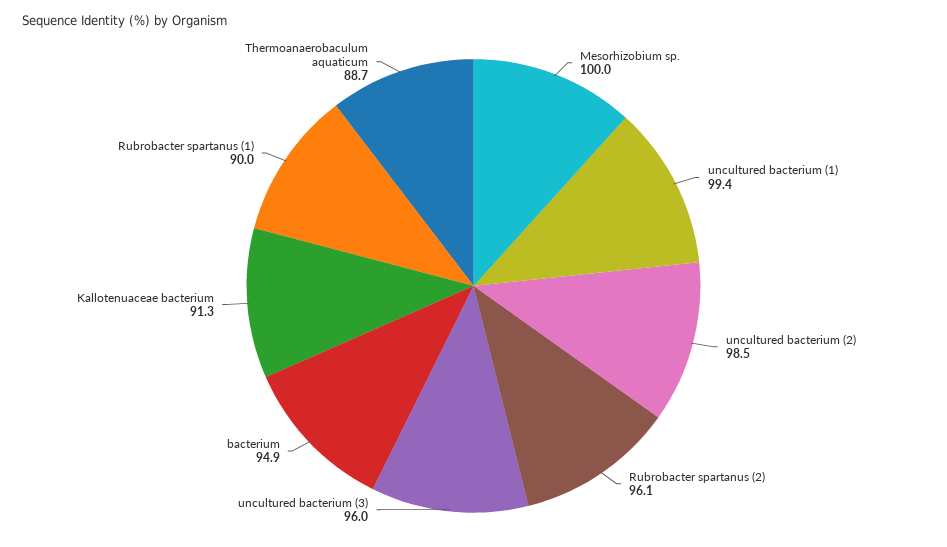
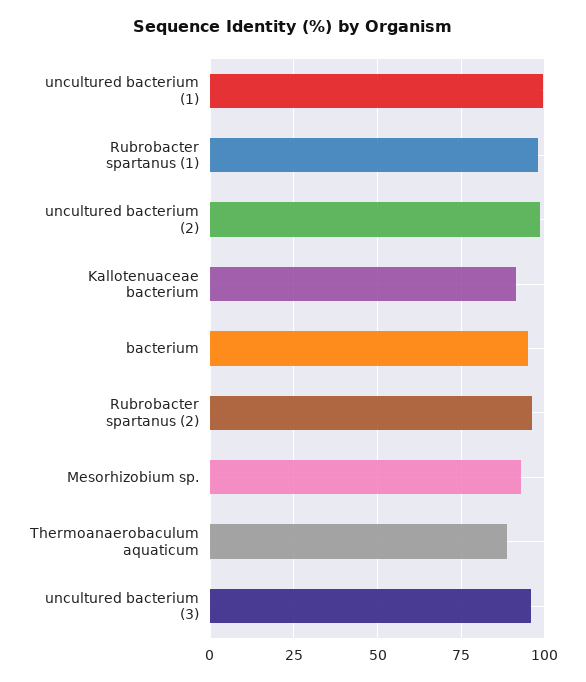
  {
-   "Mesorhizobium sp.": 100,
+   "Mesorhizobium sp.": 92.5,
    "uncultured bacterium (1)": 99.4,
    "uncultured bacterium (2)": 98.5,
    "Rubrobacter spartanus (2)": 96.1,
    "uncultured bacterium (3)": 96,
    "bacterium": 94.9,
    "Kallotenuaceae bacterium": 91.3,
-   "Rubrobacter spartanus (1)": 90,
+   "Rubrobacter spartanus (1)": 97.5,
    "Thermoanaerobaculum aquaticum": 88.7
  }

